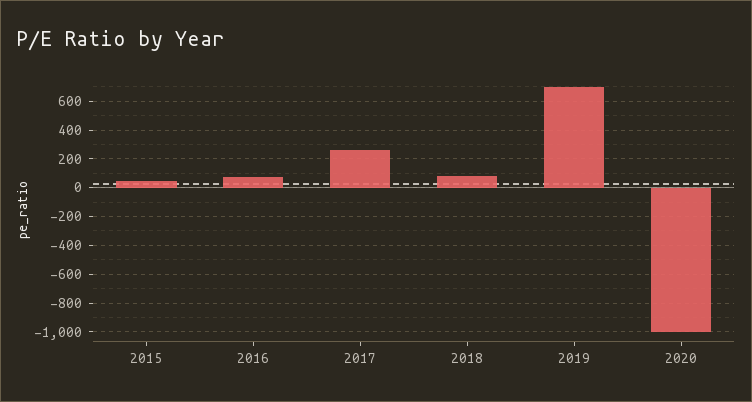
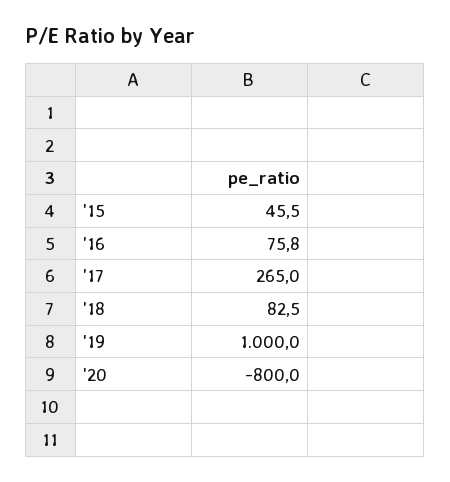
  {
    "2015": 45.5,
    "2016": 75.8,
    "2017": 265,
    "2018": 82.5,
-   "2019": 700,
+   "2019": 1000,
-   "2020": -1000
+   "2020": -800
  }

